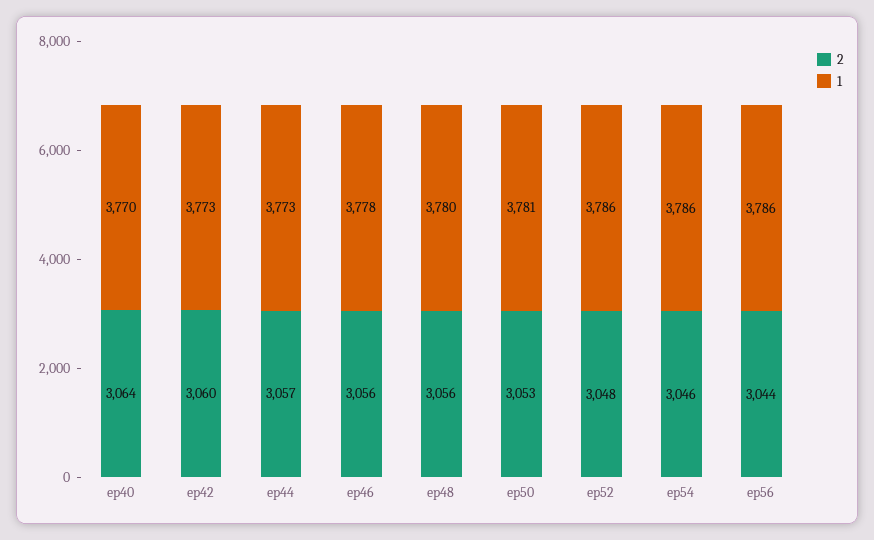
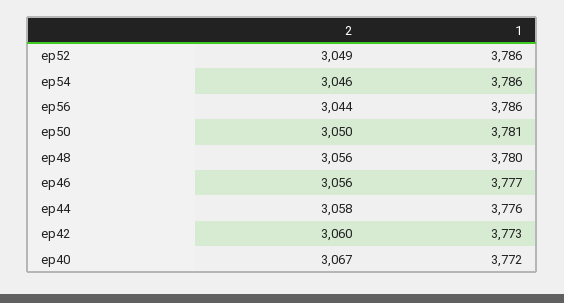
  {
    "2": {
-     "ep40": 3064,
+     "ep40": 3067,
      "ep42": 3060,
-     "ep44": 3057,
+     "ep44": 3058,
      "ep46": 3056,
      "ep48": 3056,
-     "ep50": 3053,
+     "ep50": 3050,
-     "ep52": 3048,
+     "ep52": 3049,
      "ep54": 3046,
      "ep56": 3044
    },
    "1": {
-     "ep40": 3770,
+     "ep40": 3772,
      "ep42": 3773,
-     "ep44": 3773,
+     "ep44": 3776,
-     "ep46": 3778,
+     "ep46": 3777,
      "ep48": 3780,
      "ep50": 3781,
      "ep52": 3786,
      "ep54": 3786,
      "ep56": 3786
    }
  }

